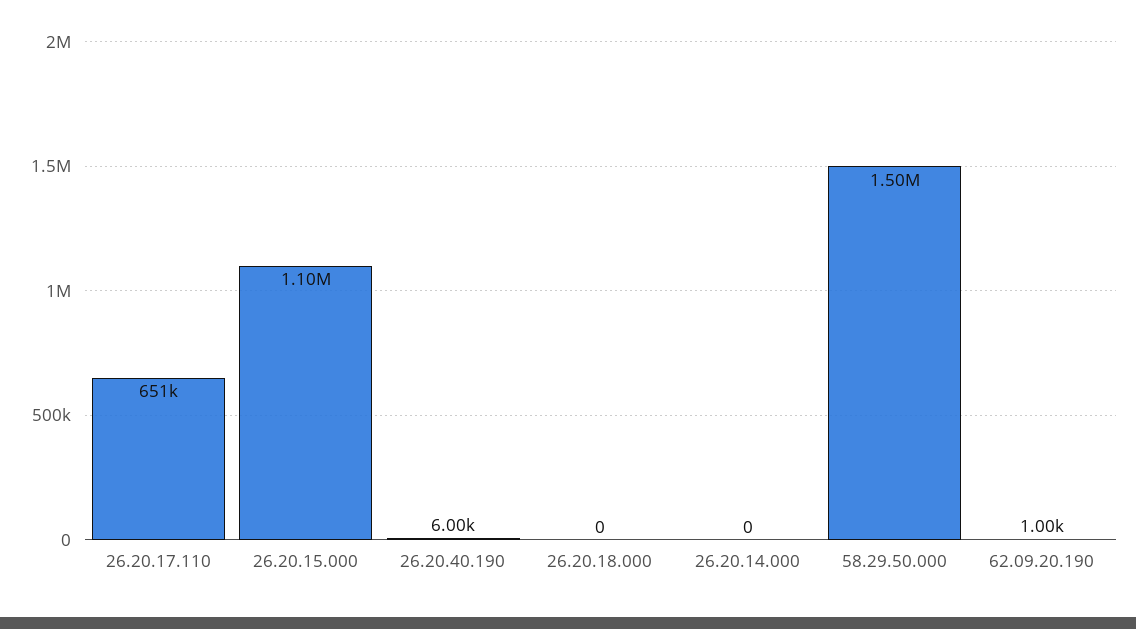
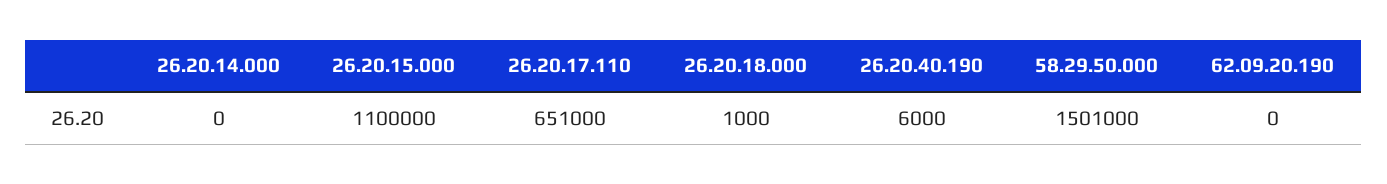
  {
    "26.20.17.110": 651000,
    "26.20.15.000": 1100000,
    "26.20.40.190": 6000,
-   "26.20.18.000": 0,
+   "26.20.18.000": 1000,
    "26.20.14.000": 0,
    "58.29.50.000": 1501000,
-   "62.09.20.190": 1000
+   "62.09.20.190": 0
  }

